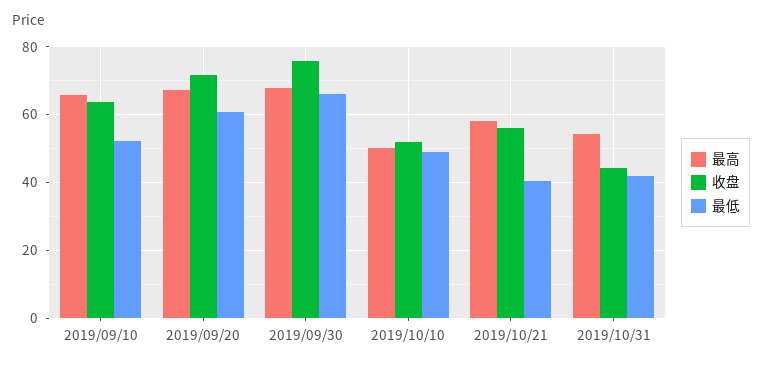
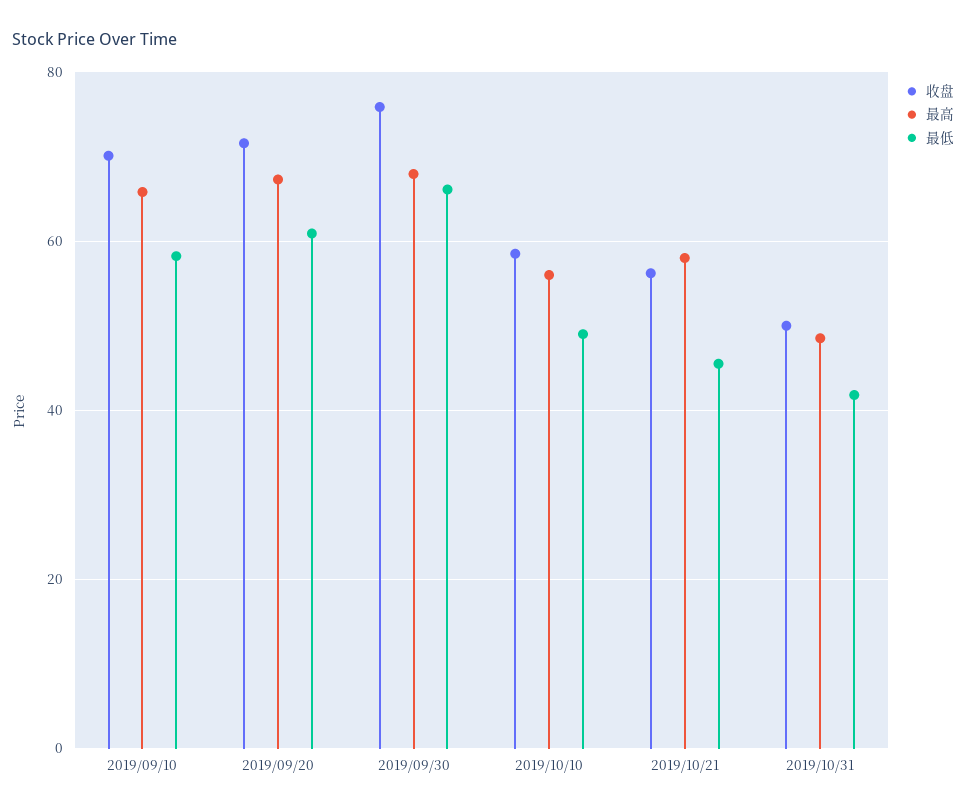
  {
    "最高": {
      "2019/09/10": 66,
      "2019/09/20": 68,
      "2019/09/30": 68,
-     "2019/10/10": 50,
+     "2019/10/10": 56,
      "2019/10/21": 58,
-     "2019/10/31": 54
+     "2019/10/31": 48
    },
    "收盘": {
-     "2019/09/10": 64,
+     "2019/09/10": 70,
      "2019/09/20": 72,
      "2019/09/30": 76,
-     "2019/10/10": 52,
+     "2019/10/10": 58,
      "2019/10/21": 56,
-     "2019/10/31": 44
+     "2019/10/31": 50
    },
    "最低": {
-     "2019/09/10": 52,
+     "2019/09/10": 58,
      "2019/09/20": 60,
      "2019/09/30": 66,
      "2019/10/10": 50,
-     "2019/10/21": 40,
+     "2019/10/21": 46,
      "2019/10/31": 42
    }
  }

